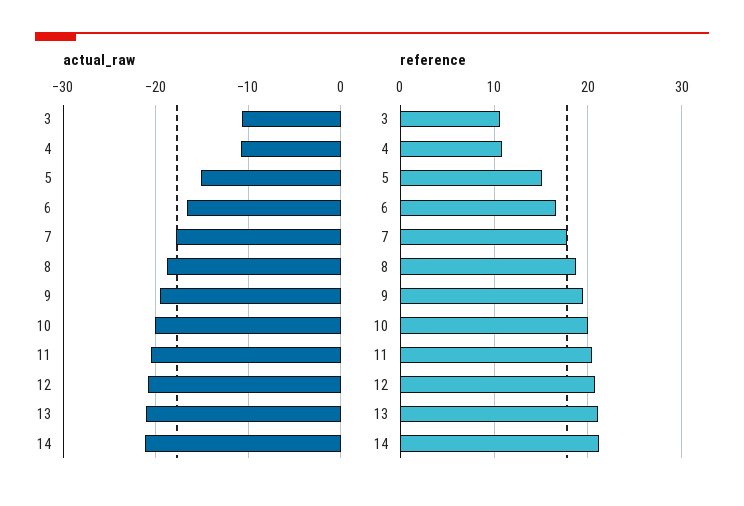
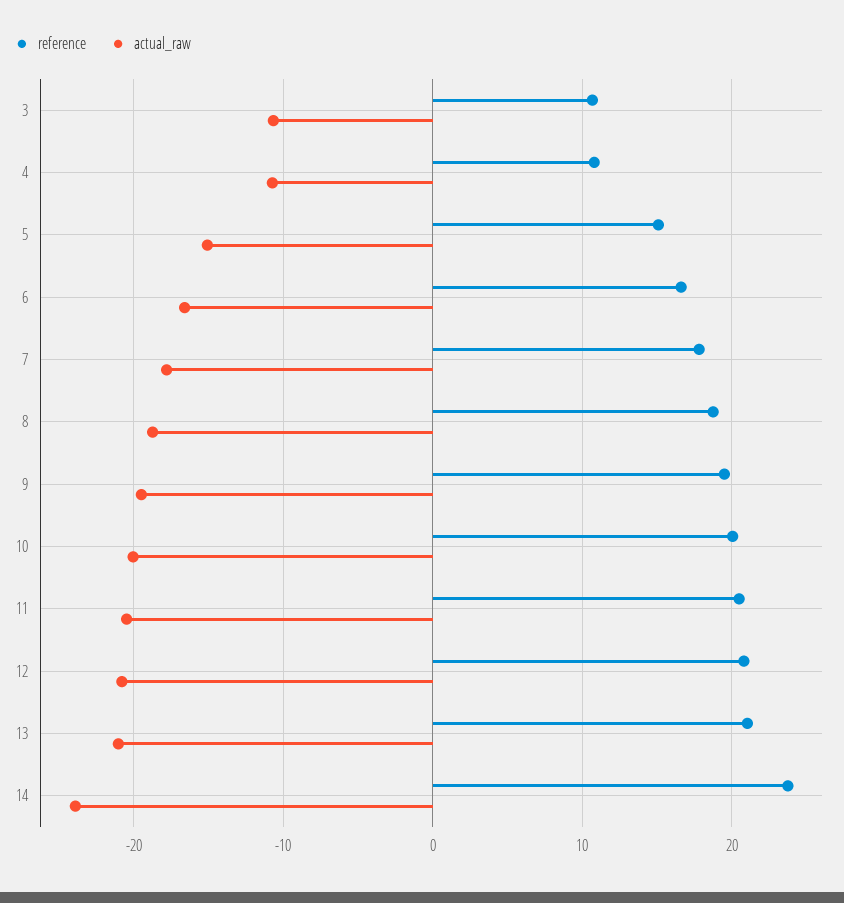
  {
    "actual_raw": {
      "3": -11,
      "4": -11,
      "5": -15,
      "6": -17,
      "7": -18,
      "8": -19,
      "9": -20,
      "10": -20,
      "11": -20,
      "12": -21,
      "13": -21,
-     "14": -21
+     "14": -24
    },
    "reference": {
      "3": 11,
      "4": 11,
      "5": 15,
      "6": 17,
      "7": 18,
      "8": 19,
      "9": 20,
      "10": 20,
      "11": 20,
      "12": 21,
      "13": 21,
-     "14": 21
+     "14": 24
    }
  }

